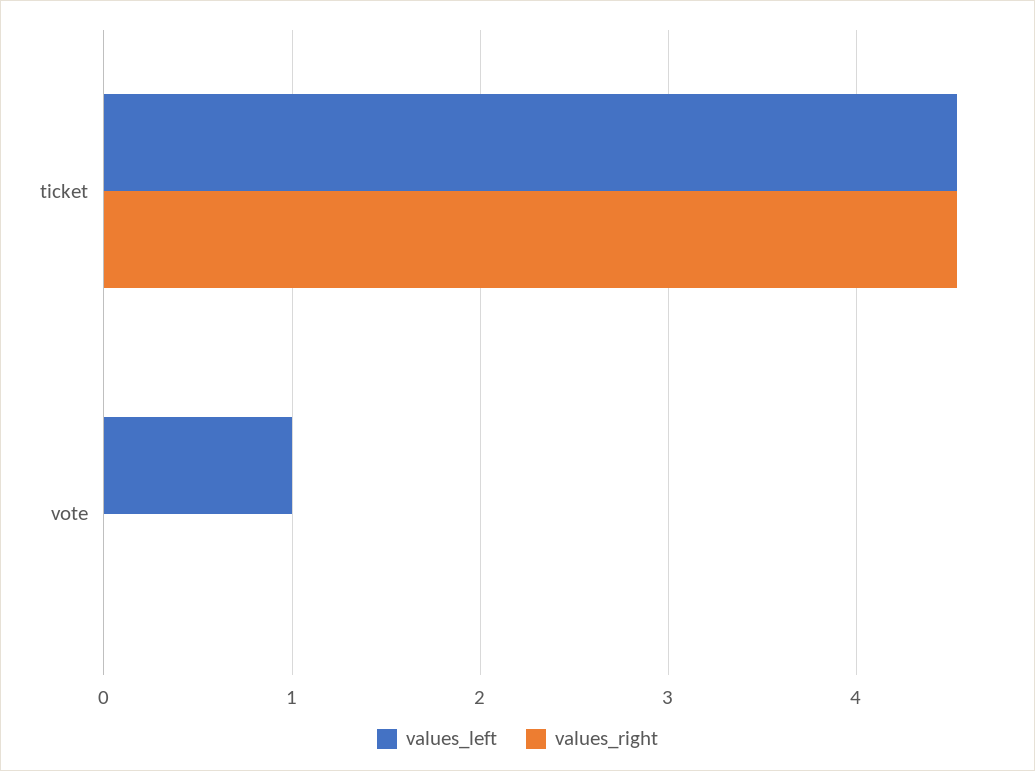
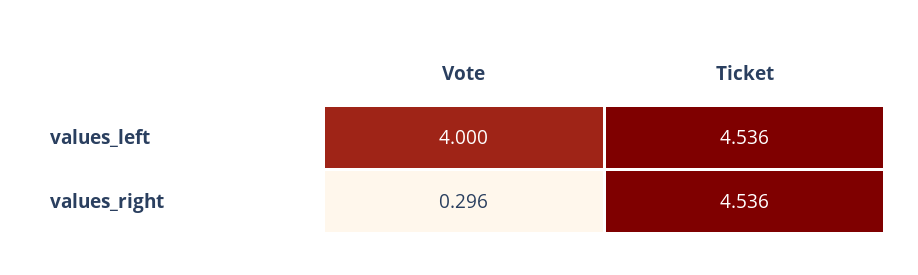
  {
    "values_left": {
      "ticket": 4.536,
-     "vote": 1
+     "vote": 4
    },
    "values_right": {
      "ticket": 4.536,
-     "vote": 0
+     "vote": 0.296
    }
  }

